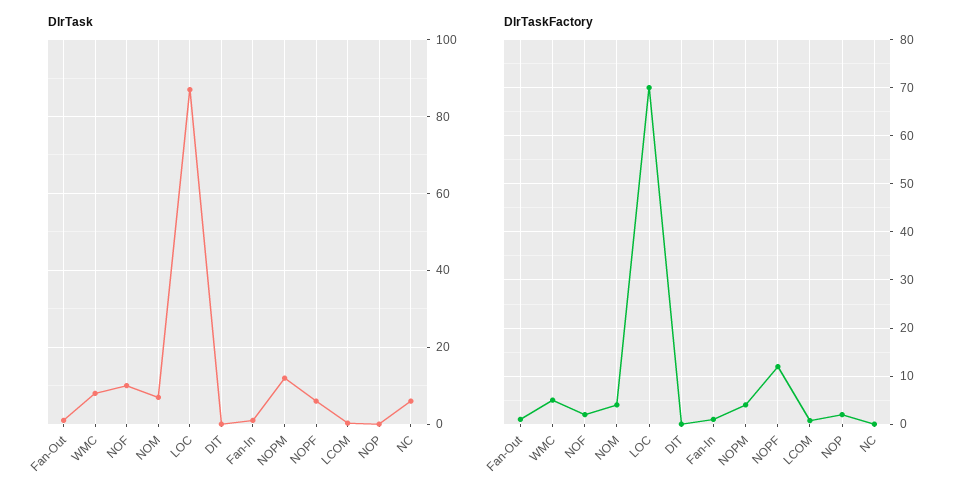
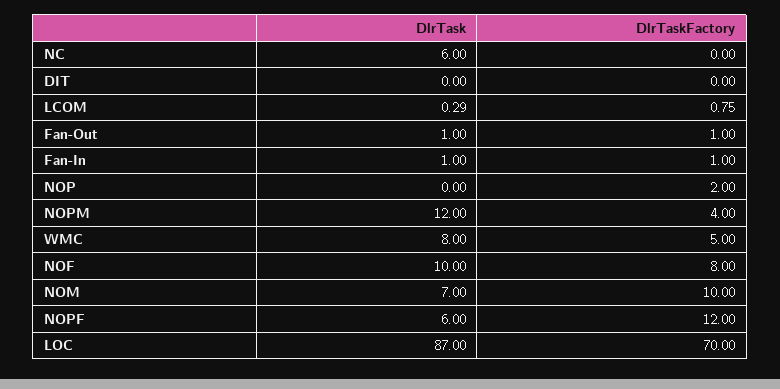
  {
    "DlrTask": {
      "Fan-Out": 1,
      "WMC": 8,
      "NOF": 10,
      "NOM": 7,
      "LOC": 87,
      "DIT": 0,
      "Fan-In": 1,
      "NOPM": 12,
      "NOPF": 6,
      "LCOM": 0.29,
      "NOP": 0,
      "NC": 6
    },
    "DlrTaskFactory": {
      "Fan-Out": 1,
      "WMC": 5,
-     "NOF": 2,
+     "NOF": 8,
-     "NOM": 4,
+     "NOM": 10,
      "LOC": 70,
      "DIT": 0,
      "Fan-In": 1,
      "NOPM": 4,
      "NOPF": 12,
      "LCOM": 0.75,
      "NOP": 2,
      "NC": 0
    }
  }

